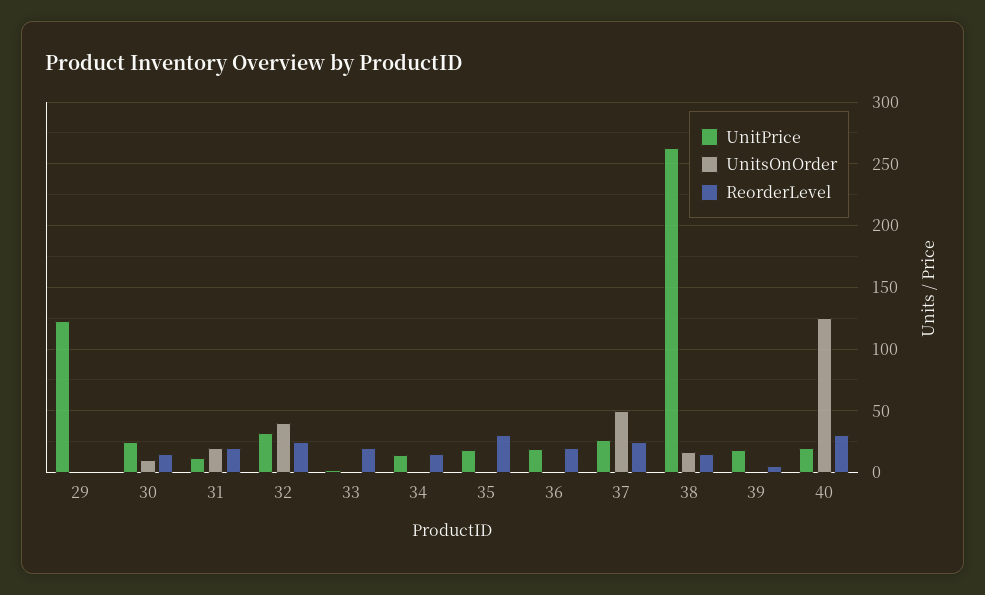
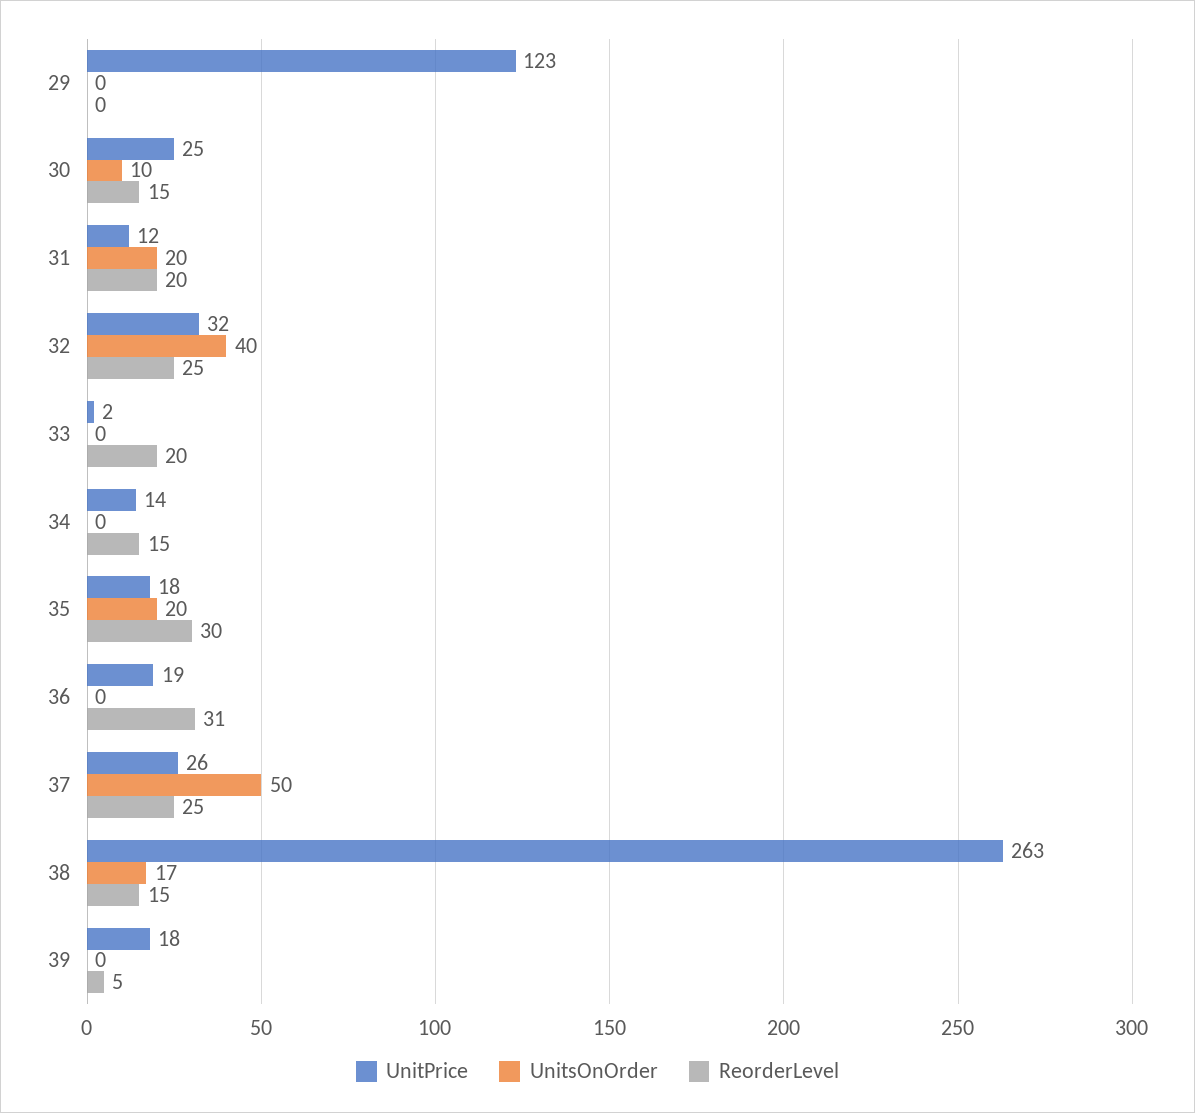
  {
    "UnitPrice": {
      "29": 123,
      "30": 25,
      "31": 12,
      "32": 32,
      "33": 2,
      "34": 14,
      "35": 18,
      "36": 19,
      "37": 26,
      "38": 263,
-     "39": 18,
+     "39": 18
-     "40": 20
    },
    "UnitsOnOrder": {
      "29": 0,
      "30": 10,
      "31": 20,
      "32": 40,
      "33": 0,
      "34": 0,
-     "35": 0,
+     "35": 20,
      "36": 0,
      "37": 50,
      "38": 17,
-     "39": 0,
+     "39": 0
-     "40": 125
    },
    "ReorderLevel": {
      "29": 0,
      "30": 15,
      "31": 20,
      "32": 25,
      "33": 20,
      "34": 15,
      "35": 30,
-     "36": 20,
+     "36": 31,
      "37": 25,
      "38": 15,
-     "39": 5,
+     "39": 5
-     "40": 30
    }
  }

